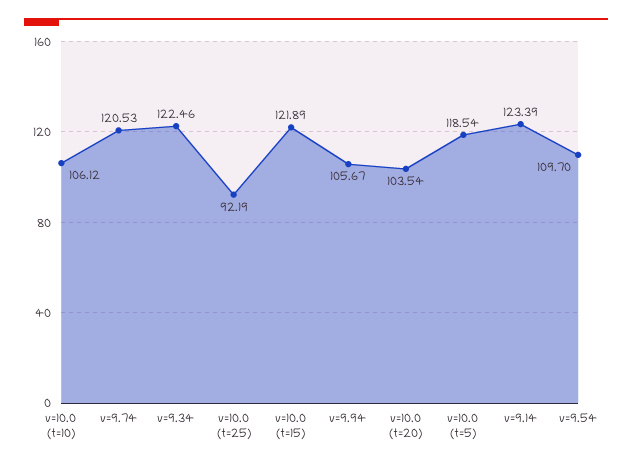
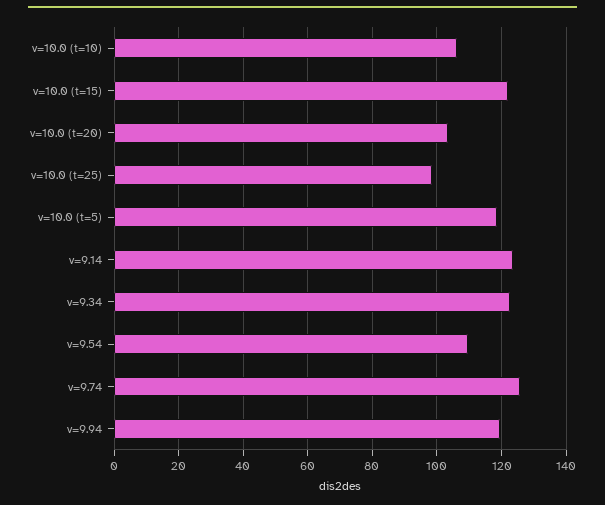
  {
    "v=10.0 (t=10)": 106.12,
-   "v=9.74": 120.53,
+   "v=9.74": 126,
    "v=9.34": 122.46,
-   "v=10.0 (t=25)": 92.19,
+   "v=10.0 (t=25)": 98,
    "v=10.0 (t=15)": 121.89,
-   "v=9.94": 105.67,
+   "v=9.94": 120,
    "v=10.0 (t=20)": 103.54,
    "v=10.0 (t=5)": 118.54,
    "v=9.14": 123.39,
    "v=9.54": 109.7
  }

